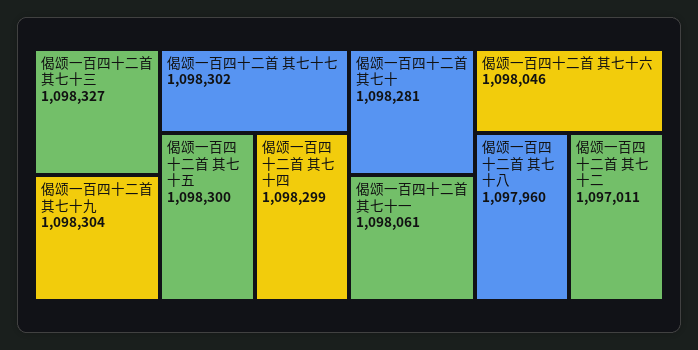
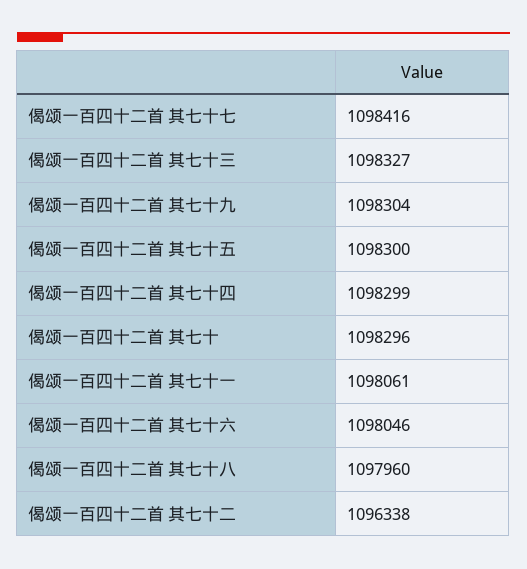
  {
    "偈颂一百四十二首 其七十三": 1098327,
    "偈颂一百四十二首 其七十九": 1098304,
-   "偈颂一百四十二首 其七十七": 1098302,
+   "偈颂一百四十二首 其七十七": 1098416,
    "偈颂一百四十二首 其七十五": 1098300,
    "偈颂一百四十二首 其七十四": 1098299,
-   "偈颂一百四十二首 其七十": 1098281,
+   "偈颂一百四十二首 其七十": 1098296,
    "偈颂一百四十二首 其七十一": 1098061,
    "偈颂一百四十二首 其七十六": 1098046,
    "偈颂一百四十二首 其七十八": 1097960,
-   "偈颂一百四十二首 其七十二": 1097011
+   "偈颂一百四十二首 其七十二": 1096338
  }

